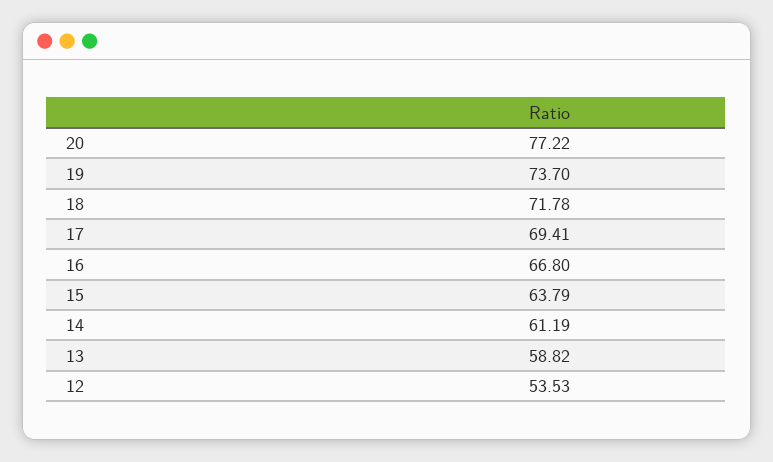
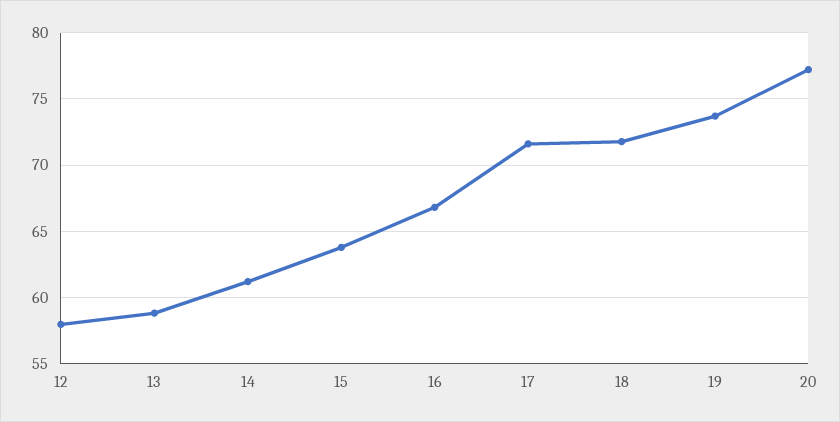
  {
    "20": 77.22,
    "19": 73.7,
    "18": 71.78,
-   "17": 69.41,
+   "17": 71.5,
    "16": 66.8,
    "15": 63.79,
    "14": 61.19,
    "13": 58.82,
-   "12": 53.53
+   "12": 58
  }

